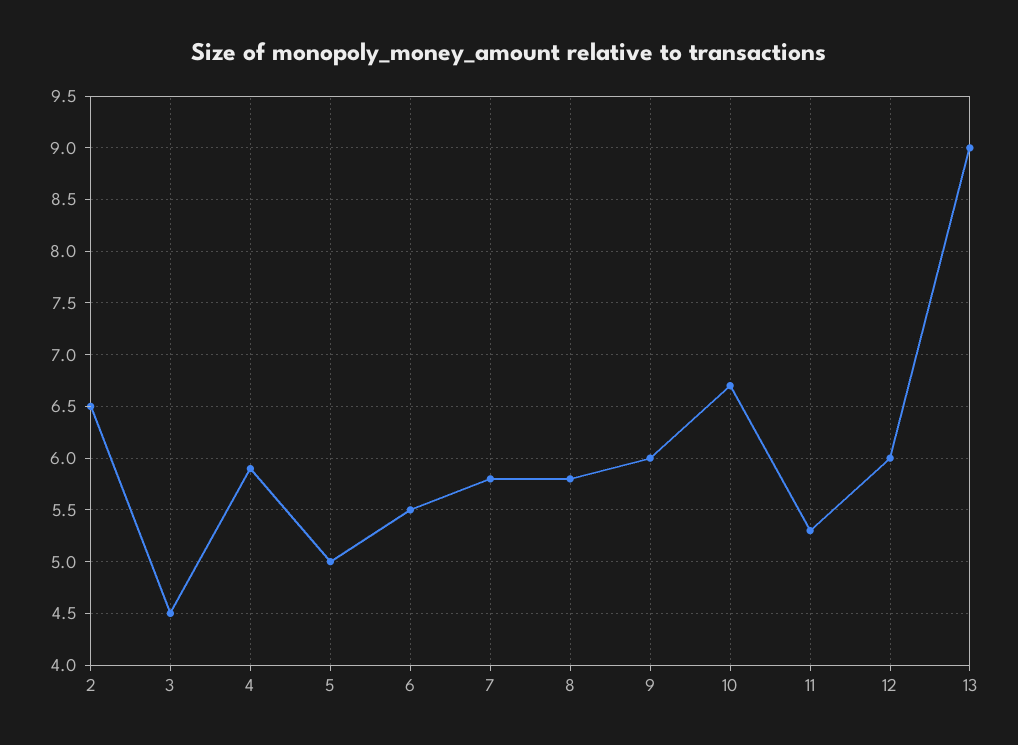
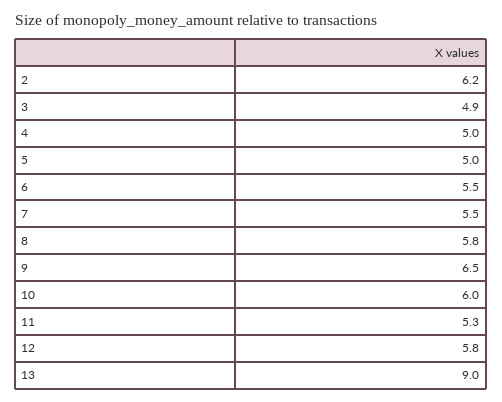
  {
-   "2": 6.5,
+   "2": 6.2,
-   "3": 4.5,
+   "3": 4.9,
-   "4": 5.9,
+   "4": 5,
    "5": 5,
    "6": 5.5,
-   "7": 5.8,
+   "7": 5.5,
    "8": 5.8,
-   "9": 6,
+   "9": 6.5,
-   "10": 6.7,
+   "10": 6,
    "11": 5.3,
-   "12": 6,
+   "12": 5.8,
    "13": 9
  }

